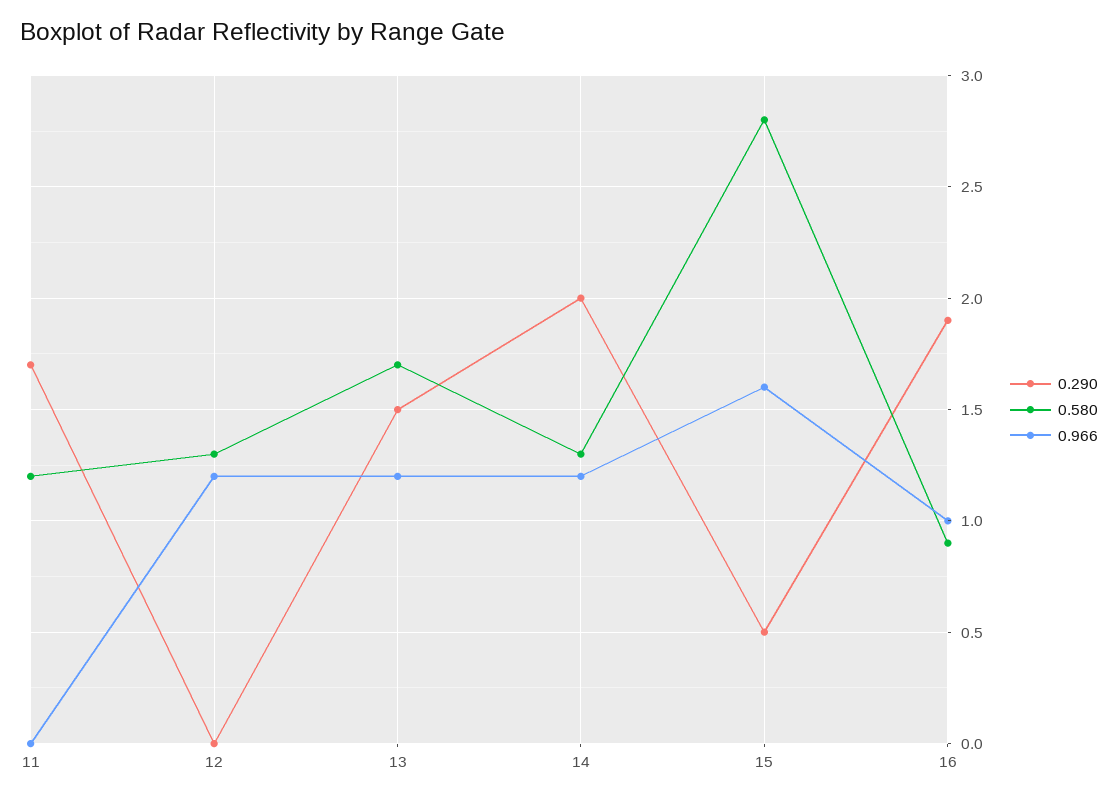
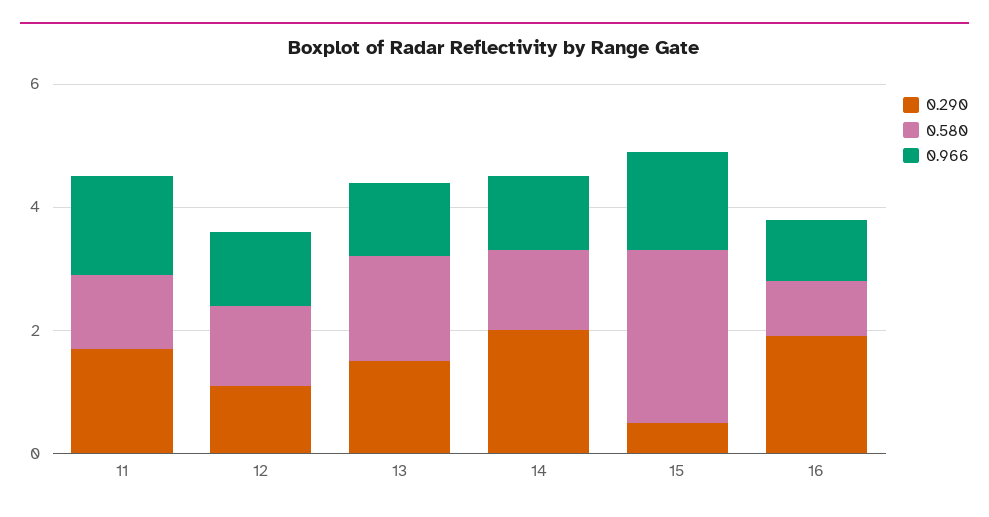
  {
    "0.290": {
      "11": 1.7,
-     "12": 0,
+     "12": 1,
      "13": 1.5,
      "14": 2,
      "15": 0.5,
      "16": 1.9
    },
    "0.580": {
      "11": 1.2,
      "12": 1.3,
      "13": 1.7,
      "14": 1.3,
      "15": 2.8,
      "16": 0.9
    },
    "0.966": {
-     "11": 0,
+     "11": 1.5,
      "12": 1.2,
      "13": 1.2,
      "14": 1.2,
      "15": 1.6,
      "16": 1
    }
  }

